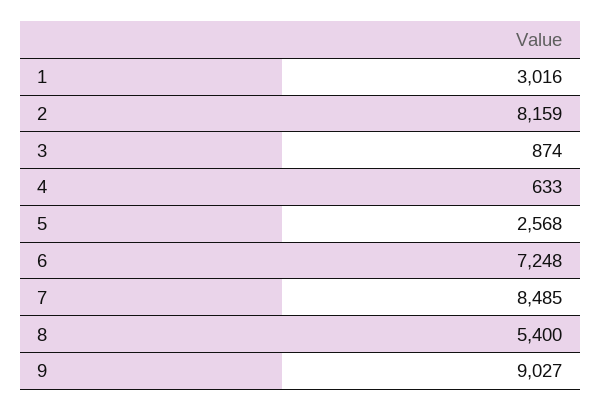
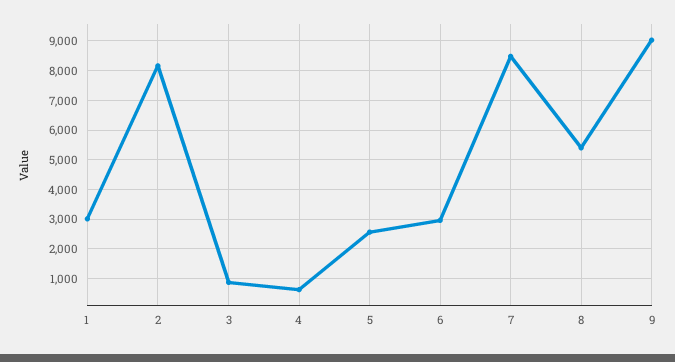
  {
    "1": 3016,
    "2": 8159,
    "3": 874,
    "4": 633,
    "5": 2568,
-   "6": 7248,
+   "6": 3000,
    "7": 8485,
    "8": 5400,
    "9": 9027
  }

